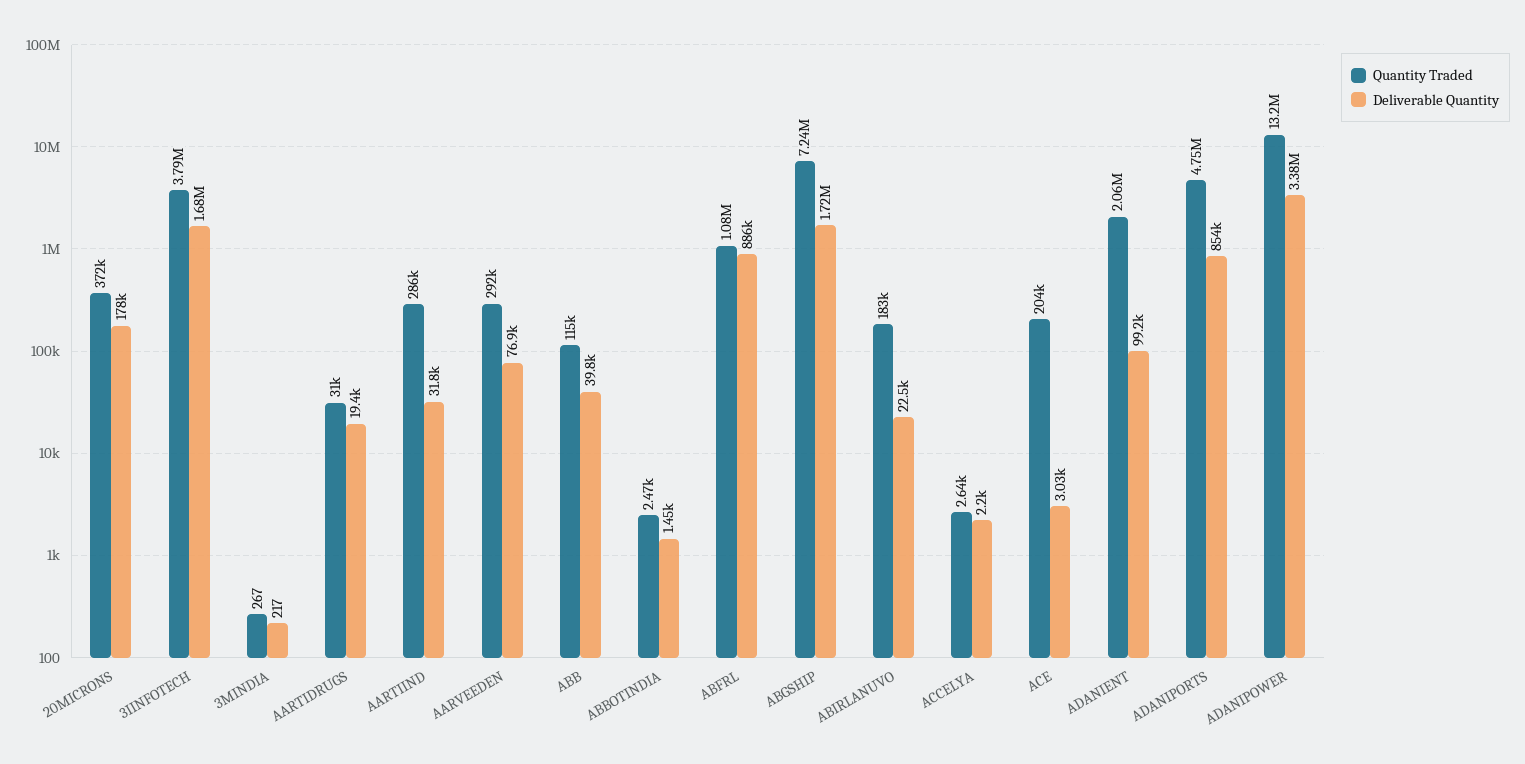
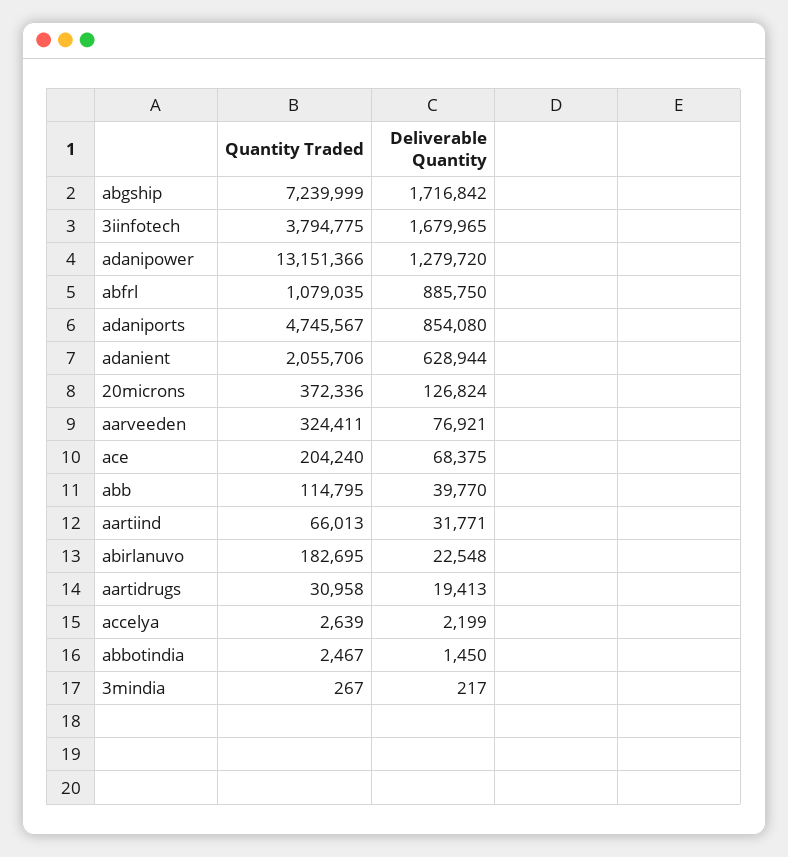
  {
    "Quantity Traded": {
      "20MICRONS": 372336,
      "3IINFOTECH": 3794775,
      "3MINDIA": 267,
      "AARTIDRUGS": 30958,
-     "AARTIIND": 286000,
+     "AARTIIND": 66013,
-     "AARVEEDEN": 292000,
+     "AARVEEDEN": 324411,
      "ABB": 114795,
      "ABBOTINDIA": 2467,
      "ABFRL": 1079035,
      "ABGSHIP": 7239999,
      "ABIRLANUVO": 182695,
      "ACCELYA": 2639,
      "ACE": 204240,
      "ADANIENT": 2055706,
      "ADANIPORTS": 4745567,
      "ADANIPOWER": 13151366
    },
    "Deliverable Quantity": {
-     "20MICRONS": 178000,
+     "20MICRONS": 126824,
      "3IINFOTECH": 1679965,
      "3MINDIA": 217,
      "AARTIDRUGS": 19413,
      "AARTIIND": 31771,
      "AARVEEDEN": 76921,
      "ABB": 39770,
      "ABBOTINDIA": 1450,
      "ABFRL": 885750,
      "ABGSHIP": 1716842,
      "ABIRLANUVO": 22548,
      "ACCELYA": 2199,
-     "ACE": 3030,
+     "ACE": 68375,
-     "ADANIENT": 99200,
+     "ADANIENT": 628944,
      "ADANIPORTS": 854080,
-     "ADANIPOWER": 3380000
+     "ADANIPOWER": 1279720
    }
  }

